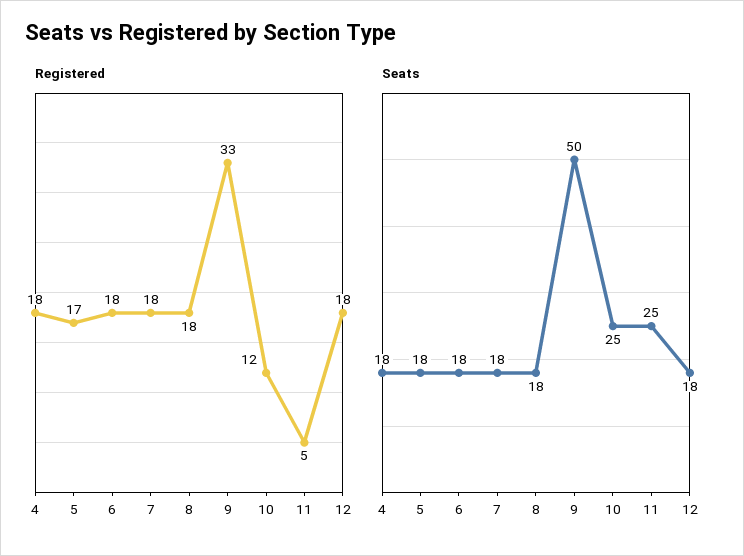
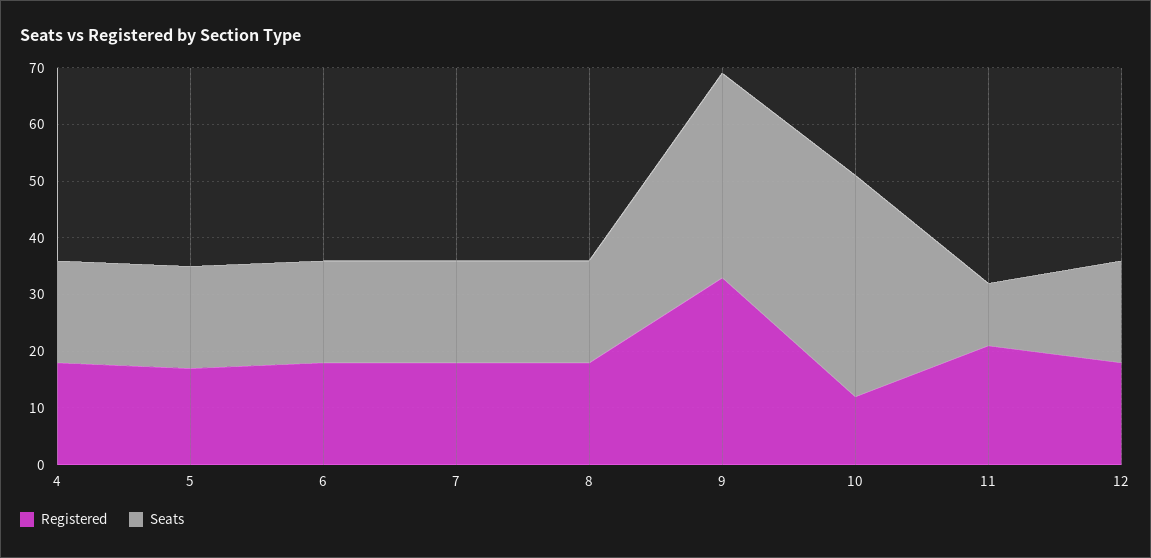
  {
    "Registered": {
      "4": 18,
      "5": 17,
      "6": 18,
      "7": 18,
      "8": 18,
      "9": 33,
      "10": 12,
-     "11": 5,
+     "11": 20,
      "12": 18
    },
    "Seats": {
      "4": 18,
      "5": 18,
      "6": 18,
      "7": 18,
      "8": 18,
-     "9": 50,
+     "9": 35,
-     "10": 25,
+     "10": 40,
-     "11": 25,
+     "11": 10,
      "12": 18
    }
  }

